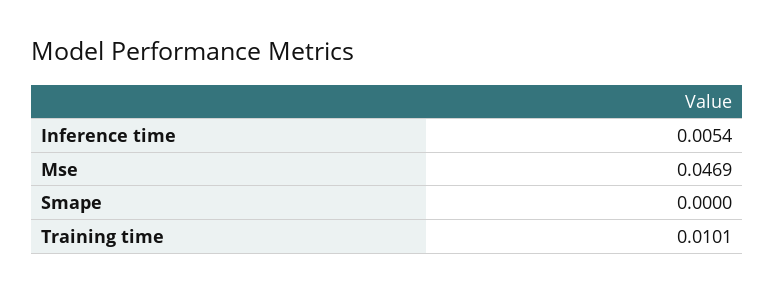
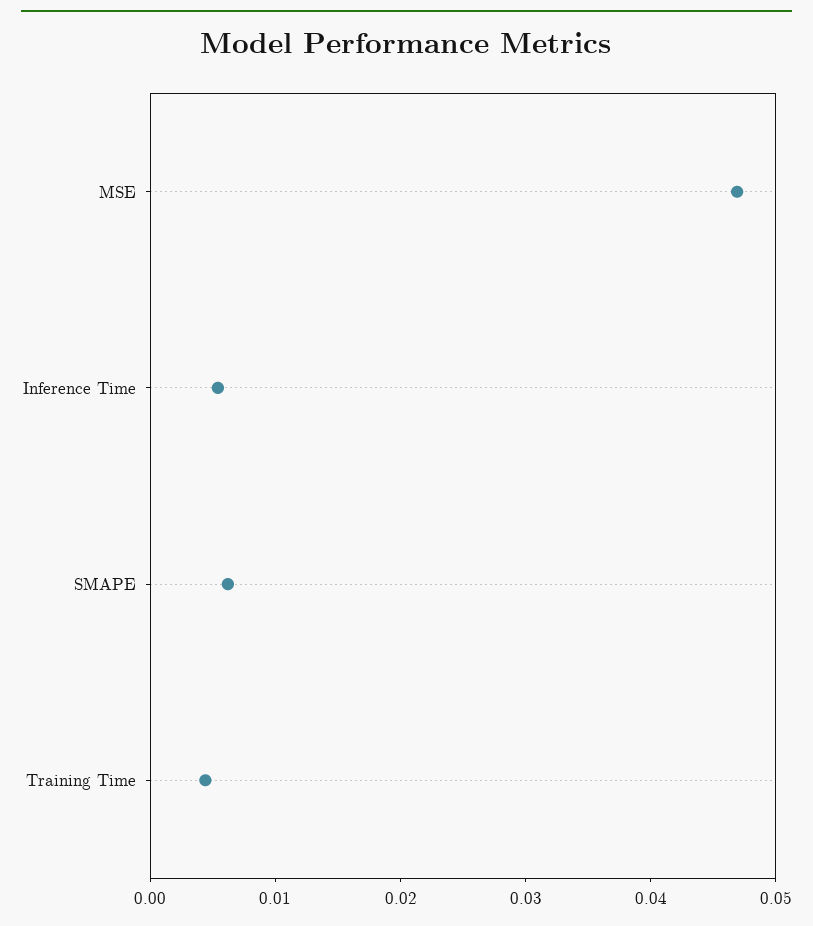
  {
    "Inference time": 0.0054,
    "Mse": 0.0469,
-   "Smape": 0,
+   "Smape": 0.006,
-   "Training time": 0.0101
+   "Training time": 0.004
  }

